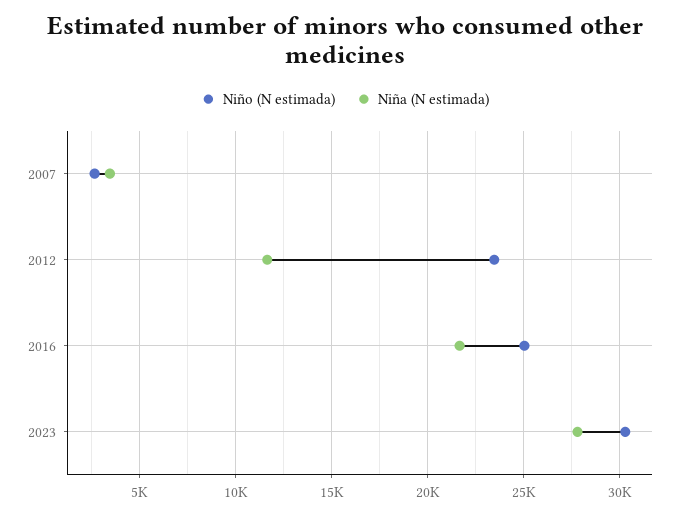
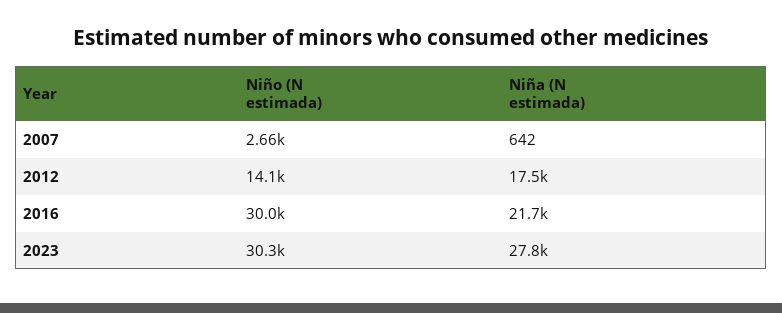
  {
    "Niño (N estimada)": {
      "2007": 2660,
-     "2012": 23500,
+     "2012": 14100,
-     "2016": 25000,
+     "2016": 30000,
      "2023": 30300
    },
    "Niña (N estimada)": {
-     "2007": 3500,
+     "2007": 642,
-     "2012": 11500,
+     "2012": 17500,
      "2016": 21700,
      "2023": 27800
    }
  }

